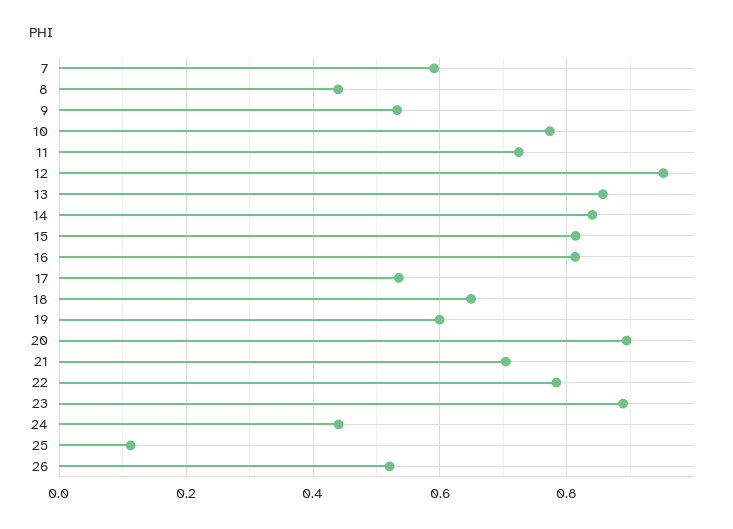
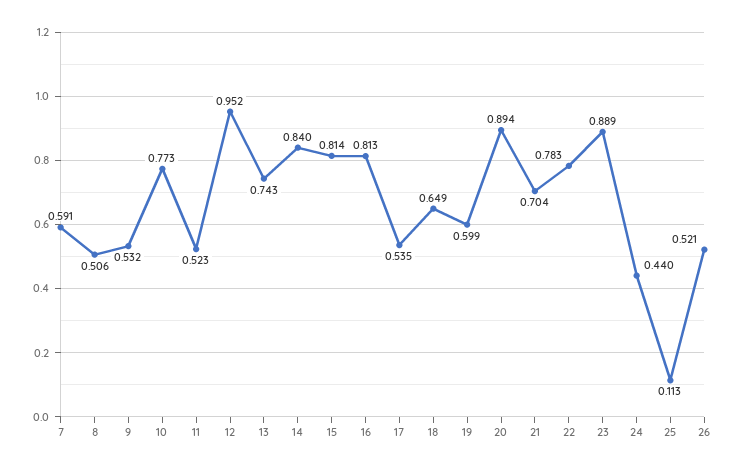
  {
    "7": 0.591,
-   "8": 0.44,
+   "8": 0.506,
    "9": 0.532,
    "10": 0.773,
-   "11": 0.72,
+   "11": 0.523,
    "12": 0.952,
-   "13": 0.86,
+   "13": 0.743,
    "14": 0.84,
    "15": 0.814,
    "16": 0.813,
    "17": 0.535,
    "18": 0.649,
    "19": 0.599,
    "20": 0.894,
    "21": 0.704,
    "22": 0.783,
    "23": 0.889,
    "24": 0.44,
    "25": 0.113,
    "26": 0.521
  }

